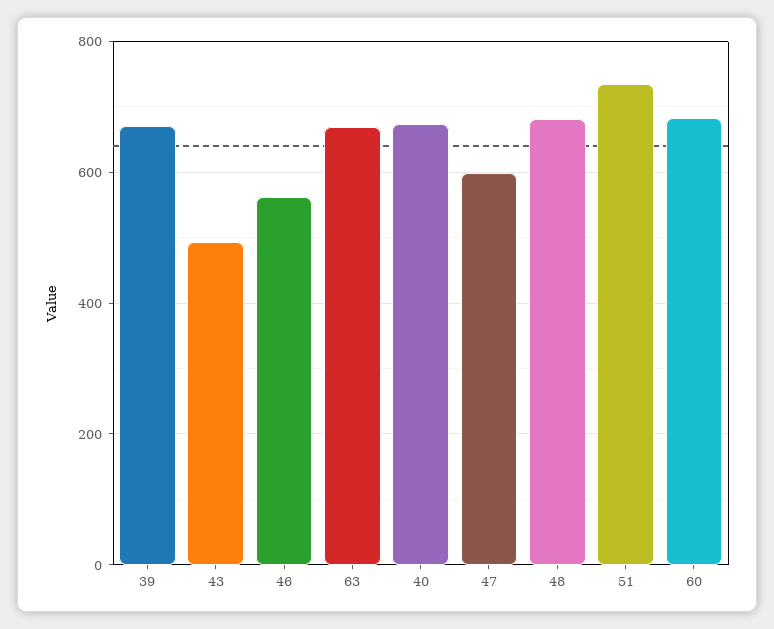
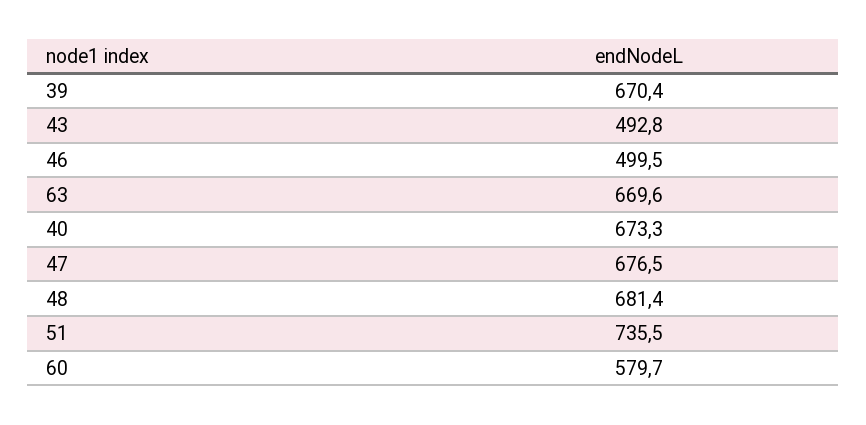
  {
    "39": 670.4,
    "43": 492.8,
-   "46": 560,
+   "46": 499.5,
    "63": 669.6,
    "40": 673.3,
-   "47": 600,
+   "47": 676.5,
    "48": 681.4,
    "51": 735.5,
-   "60": 680
+   "60": 579.7
  }

